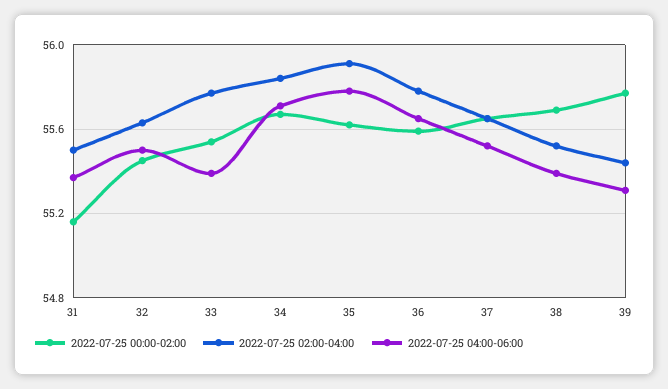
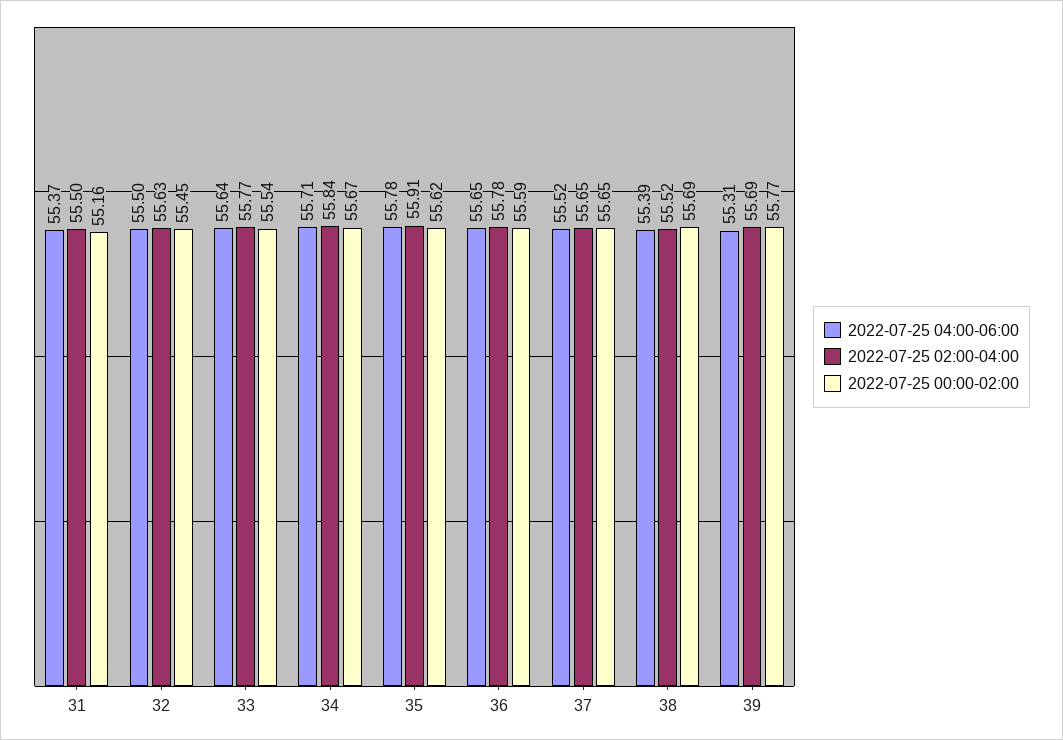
  {
    "2022-07-25 00:00-02:00": {
      "31": 55.16,
      "32": 55.45,
      "33": 55.54,
      "34": 55.67,
      "35": 55.62,
      "36": 55.59,
      "37": 55.65,
      "38": 55.69,
      "39": 55.77
    },
    "2022-07-25 02:00-04:00": {
      "31": 55.5,
      "32": 55.63,
      "33": 55.77,
      "34": 55.84,
      "35": 55.91,
      "36": 55.78,
      "37": 55.65,
      "38": 55.52,
-     "39": 55.45
+     "39": 55.69
    },
    "2022-07-25 04:00-06:00": {
      "31": 55.37,
      "32": 55.5,
-     "33": 55.4,
+     "33": 55.64,
      "34": 55.71,
      "35": 55.78,
      "36": 55.65,
      "37": 55.52,
      "38": 55.39,
      "39": 55.31
    }
  }

